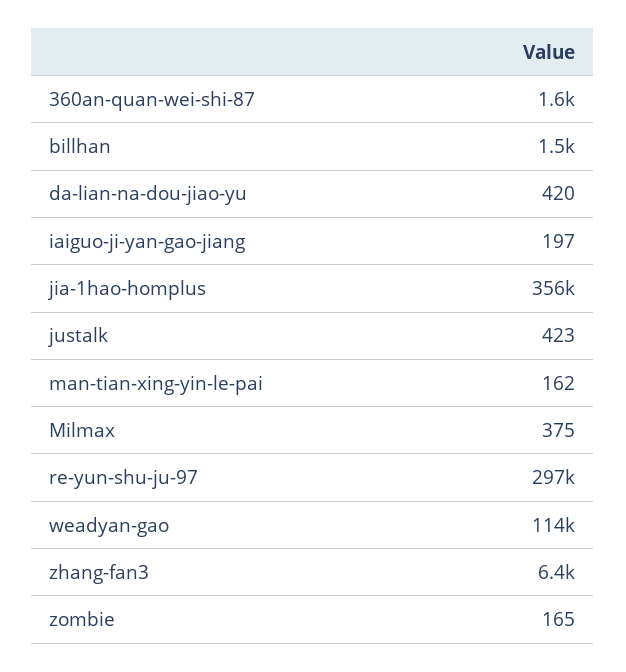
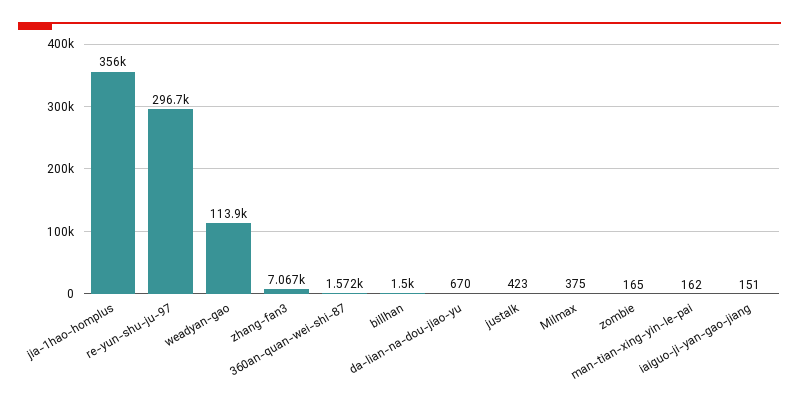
  {
    "360an-quan-wei-shi-87": 1572,
    "billhan": 1500,
-   "da-lian-na-dou-jiao-yu": 420,
+   "da-lian-na-dou-jiao-yu": 670,
-   "iaiguo-ji-yan-gao-jiang": 197,
+   "iaiguo-ji-yan-gao-jiang": 151,
    "jia-1hao-homplus": 356000,
    "justalk": 423,
    "man-tian-xing-yin-le-pai": 162,
    "Milmax": 375,
    "re-yun-shu-ju-97": 296700,
    "weadyan-gao": 113900,
-   "zhang-fan3": 6400,
+   "zhang-fan3": 7067,
    "zombie": 165
  }

